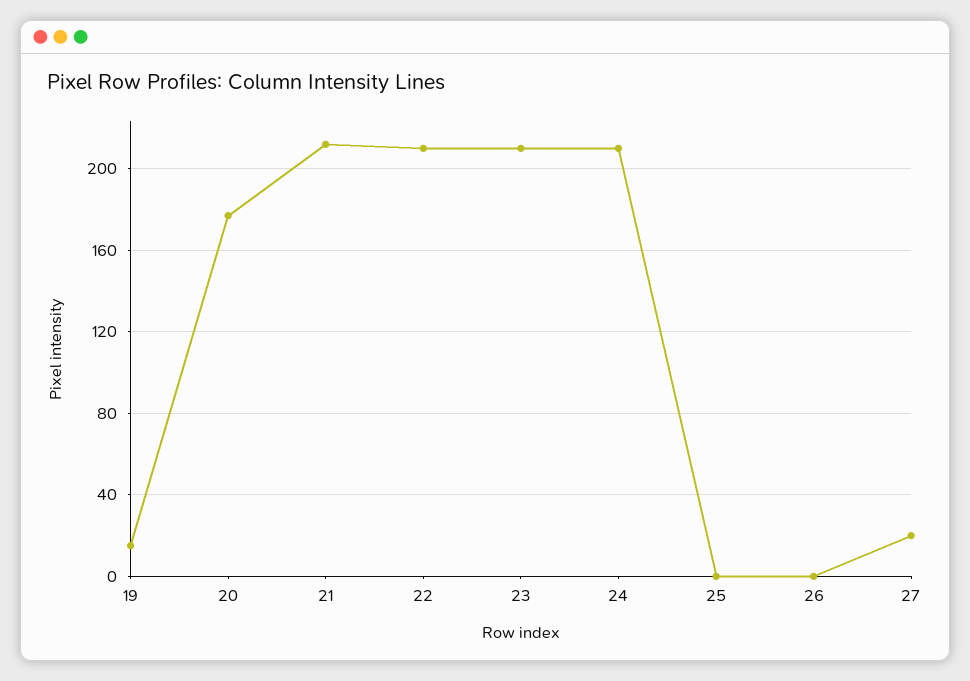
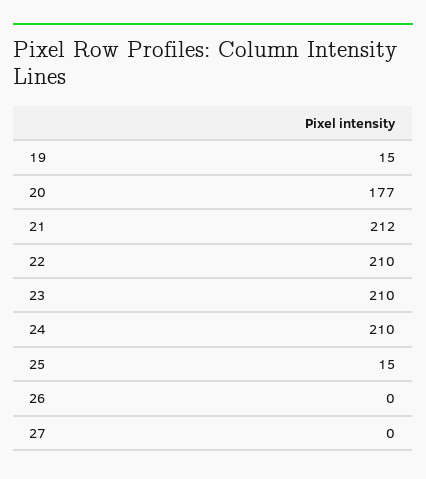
  {
    "19": 15,
    "20": 177,
    "21": 212,
    "22": 210,
    "23": 210,
    "24": 210,
-   "25": 0,
+   "25": 15,
    "26": 0,
-   "27": 20
+   "27": 0
  }

